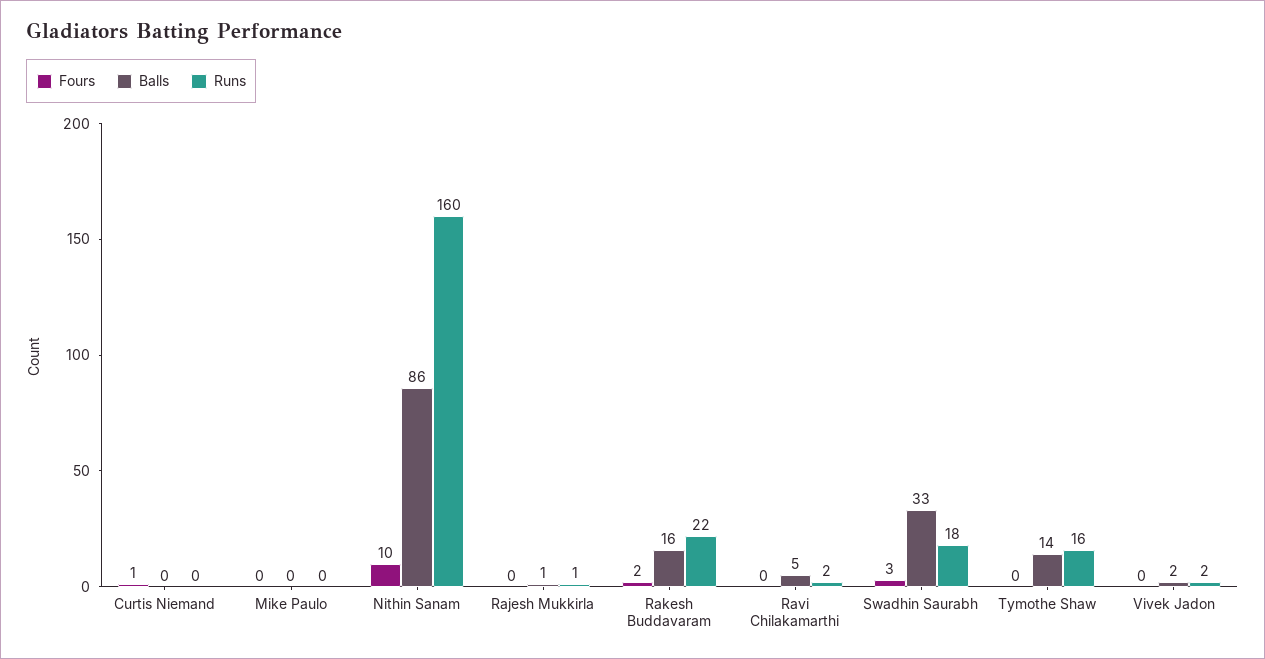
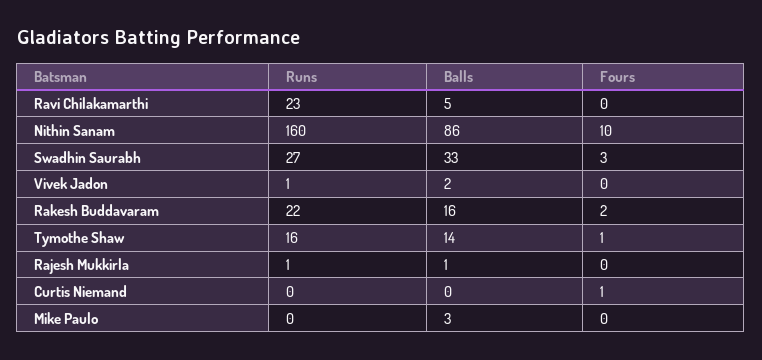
  {
    "Fours": {
      "Curtis Niemand": 1,
      "Mike Paulo": 0,
      "Nithin Sanam": 10,
      "Rajesh Mukkirla": 0,
      "Rakesh Buddavaram": 2,
      "Ravi Chilakamarthi": 0,
      "Swadhin Saurabh": 3,
-     "Tymothe Shaw": 0,
+     "Tymothe Shaw": 1,
      "Vivek Jadon": 0
    },
    "Balls": {
      "Curtis Niemand": 0,
-     "Mike Paulo": 0,
+     "Mike Paulo": 3,
      "Nithin Sanam": 86,
      "Rajesh Mukkirla": 1,
      "Rakesh Buddavaram": 16,
      "Ravi Chilakamarthi": 5,
      "Swadhin Saurabh": 33,
      "Tymothe Shaw": 14,
      "Vivek Jadon": 2
    },
    "Runs": {
      "Curtis Niemand": 0,
      "Mike Paulo": 0,
      "Nithin Sanam": 160,
      "Rajesh Mukkirla": 1,
      "Rakesh Buddavaram": 22,
-     "Ravi Chilakamarthi": 2,
+     "Ravi Chilakamarthi": 23,
-     "Swadhin Saurabh": 18,
+     "Swadhin Saurabh": 27,
      "Tymothe Shaw": 16,
-     "Vivek Jadon": 2
+     "Vivek Jadon": 1
    }
  }

